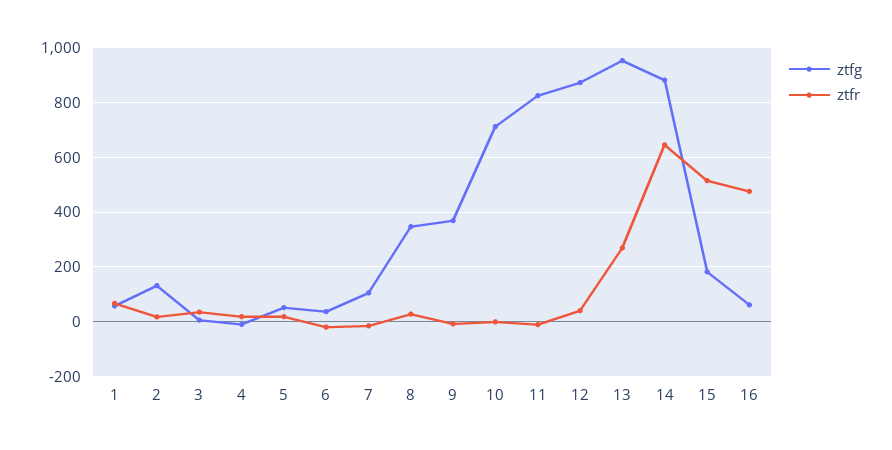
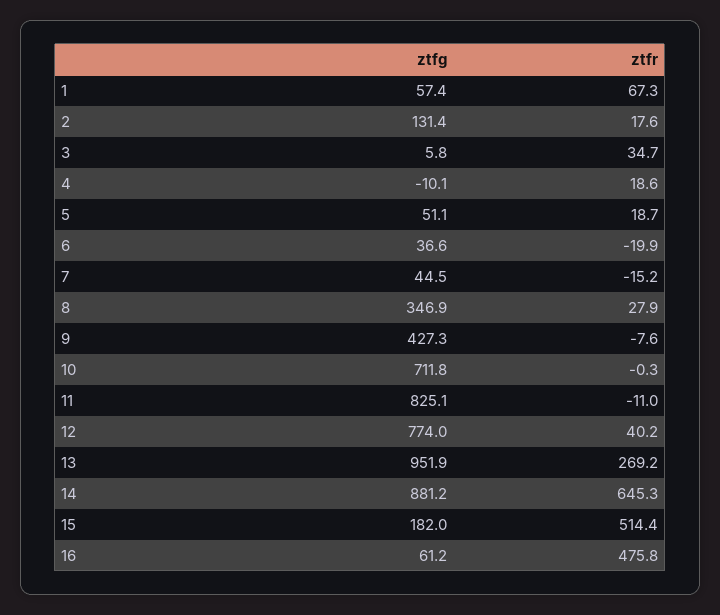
  {
    "ztfg": {
      "1": 57.4,
      "2": 131.4,
      "3": 5.8,
      "4": -10.1,
      "5": 51.1,
      "6": 36.6,
-     "7": 100,
+     "7": 44.5,
      "8": 346.9,
-     "9": 375,
+     "9": 427.3,
      "10": 711.8,
      "11": 825.1,
-     "12": 875,
+     "12": 774,
      "13": 951.9,
      "14": 881.2,
      "15": 182,
      "16": 61.2
    },
    "ztfr": {
      "1": 67.3,
      "2": 17.6,
      "3": 34.7,
      "4": 18.6,
      "5": 18.7,
      "6": -19.9,
      "7": -15.2,
      "8": 27.9,
      "9": -7.6,
      "10": -0.3,
      "11": -11,
      "12": 40.2,
      "13": 269.2,
      "14": 645.3,
      "15": 514.4,
      "16": 475.8
    }
  }

